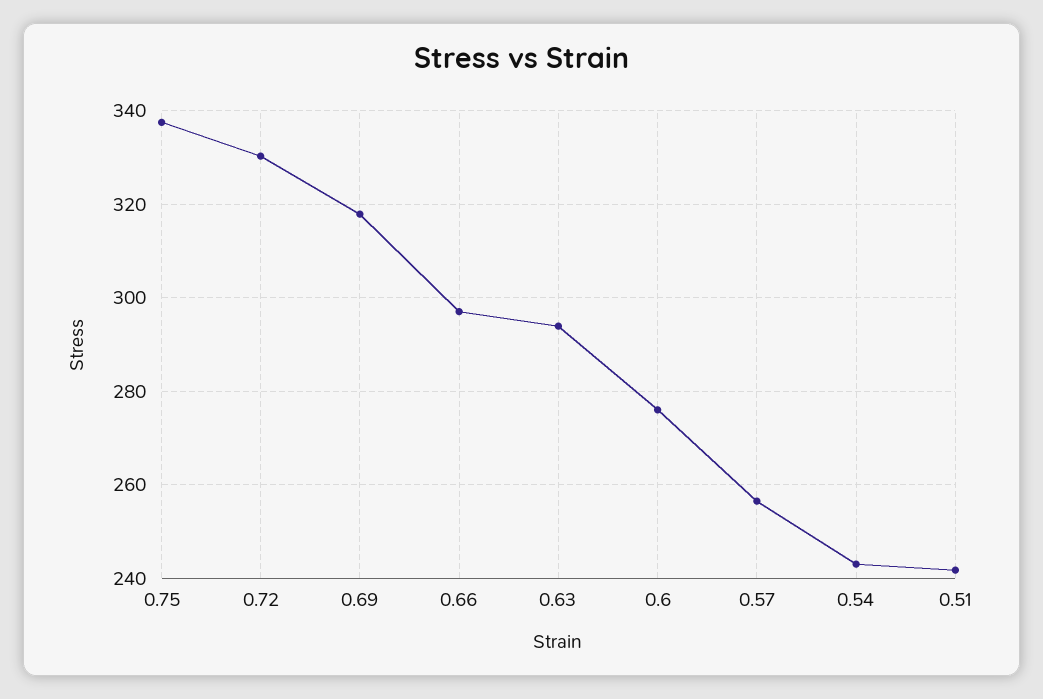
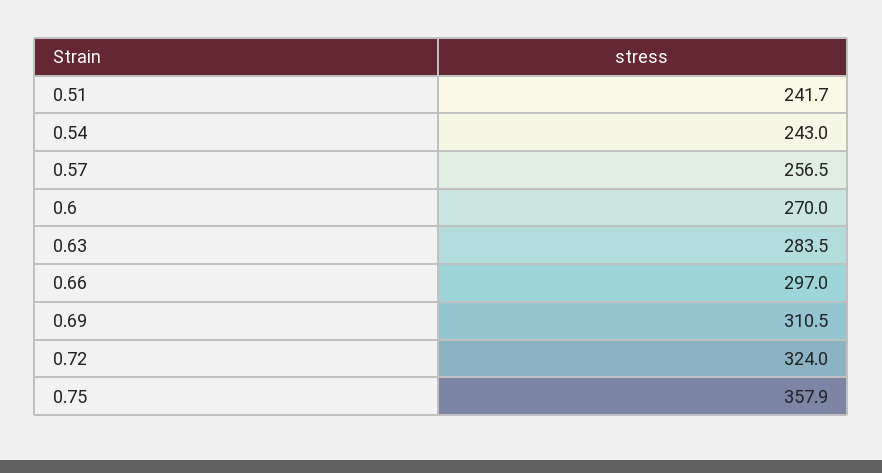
  {
-   "0.75": 338,
+   "0.75": 357.9,
-   "0.72": 330,
+   "0.72": 324,
-   "0.69": 318,
+   "0.69": 310.5,
    "0.66": 297,
-   "0.63": 294,
+   "0.63": 283.5,
-   "0.6": 276,
+   "0.6": 270,
    "0.57": 256.5,
    "0.54": 243,
    "0.51": 241.7
  }

